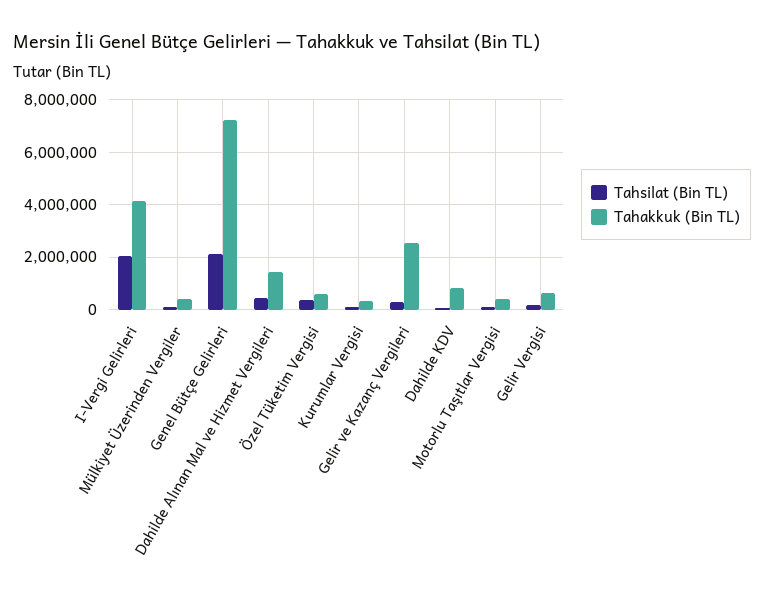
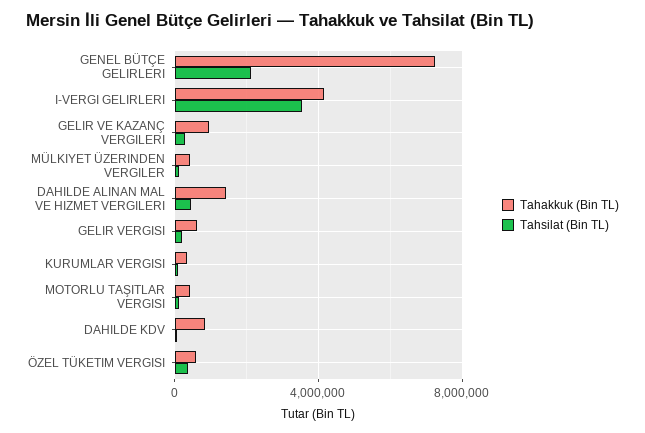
  {
    "Tahsilat (Bin TL)": {
-     "I-Vergi Gelirleri": 2000000,
+     "I-Vergi Gelirleri": 3500000,
      "Mülkiyet Üzerinden Vergiler": 0,
      "Genel Bütçe Gelirleri": 2250000,
      "Dahilde Alınan Mal ve Hizmet Vergileri": 500000,
      "Özel Tüketim Vergisi": 250000,
      "Kurumlar Vergisi": 0,
      "Gelir ve Kazanç Vergileri": 250000,
      "Dahilde KDV": 0,
      "Motorlu Taşıtlar Vergisi": 0,
      "Gelir Vergisi": 250000
    },
    "Tahakkuk (Bin TL)": {
      "I-Vergi Gelirleri": 4250000,
      "Mülkiyet Üzerinden Vergiler": 500000,
      "Genel Bütçe Gelirleri": 7250000,
      "Dahilde Alınan Mal ve Hizmet Vergileri": 1500000,
      "Özel Tüketim Vergisi": 500000,
      "Kurumlar Vergisi": 250000,
-     "Gelir ve Kazanç Vergileri": 2500000,
+     "Gelir ve Kazanç Vergileri": 1000000,
      "Dahilde KDV": 750000,
      "Motorlu Taşıtlar Vergisi": 500000,
      "Gelir Vergisi": 500000
    }
  }

